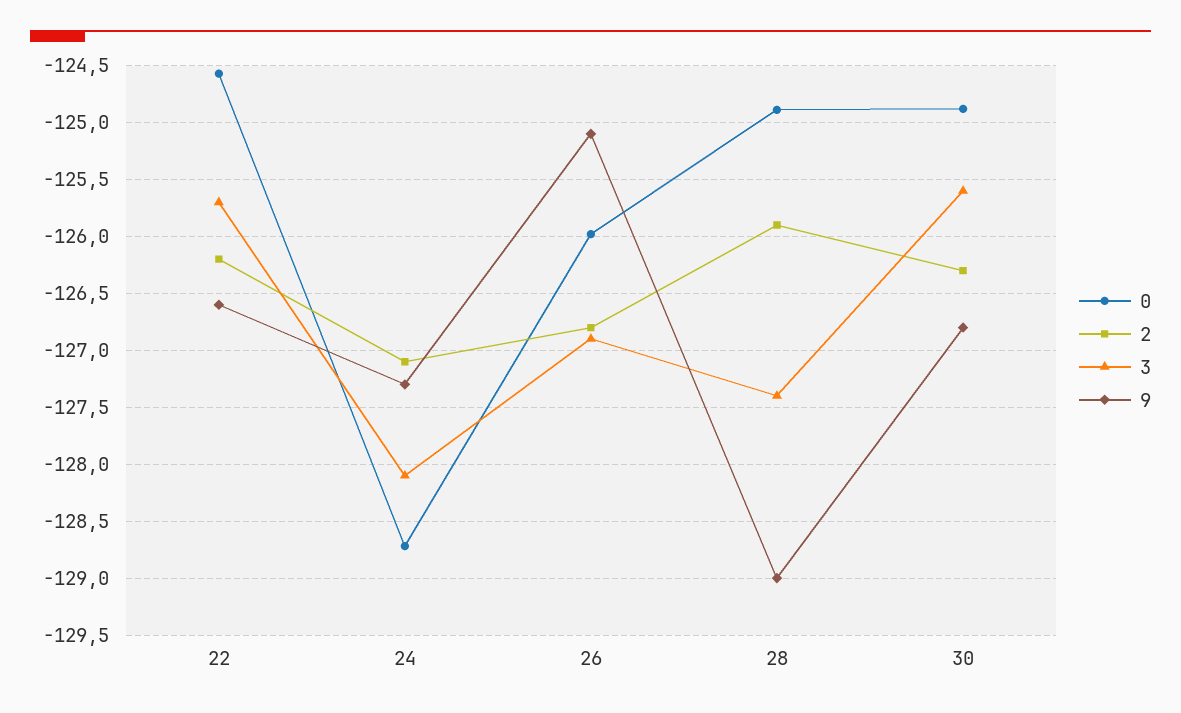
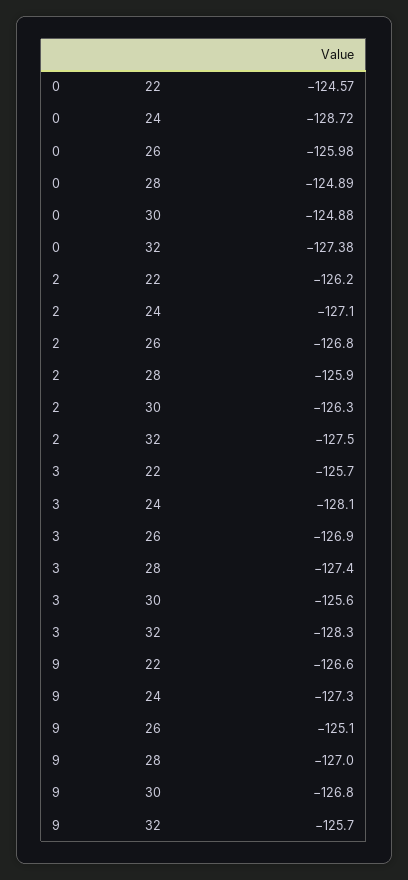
  {
    "0": {
      "22": -124.57,
      "24": -128.72,
      "26": -125.98,
      "28": -124.89,
-     "30": -124.88
+     "30": -124.88,
+     "32": -127.38
    },
    "2": {
      "22": -126.2,
      "24": -127.1,
      "26": -126.8,
      "28": -125.9,
-     "30": -126.3
+     "30": -126.3,
+     "32": -127.5
    },
    "3": {
      "22": -125.7,
      "24": -128.1,
      "26": -126.9,
      "28": -127.4,
-     "30": -125.6
+     "30": -125.6,
+     "32": -128.3
    },
    "9": {
      "22": -126.6,
      "24": -127.3,
      "26": -125.1,
-     "28": -129,
+     "28": -127,
-     "30": -126.8
+     "30": -126.8,
+     "32": -125.7
    }
  }

